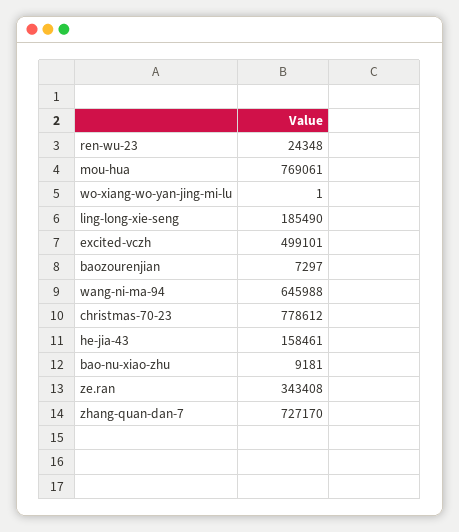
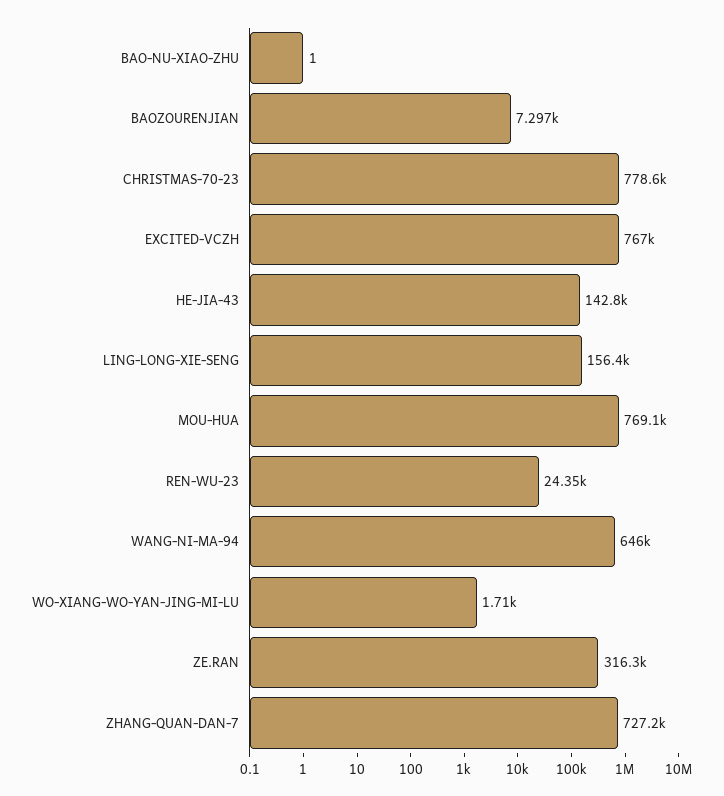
  {
    "ren-wu-23": 24348,
    "mou-hua": 769061,
-   "wo-xiang-wo-yan-jing-mi-lu": 1,
+   "wo-xiang-wo-yan-jing-mi-lu": 1710,
-   "ling-long-xie-seng": 185490,
+   "ling-long-xie-seng": 156400,
-   "excited-vczh": 499101,
+   "excited-vczh": 767000,
    "baozourenjian": 7297,
    "wang-ni-ma-94": 645988,
    "christmas-70-23": 778612,
-   "he-jia-43": 158461,
+   "he-jia-43": 142800,
-   "bao-nu-xiao-zhu": 9181,
+   "bao-nu-xiao-zhu": 1,
-   "ze.ran": 343408,
+   "ze.ran": 316300,
    "zhang-quan-dan-7": 727170
  }

